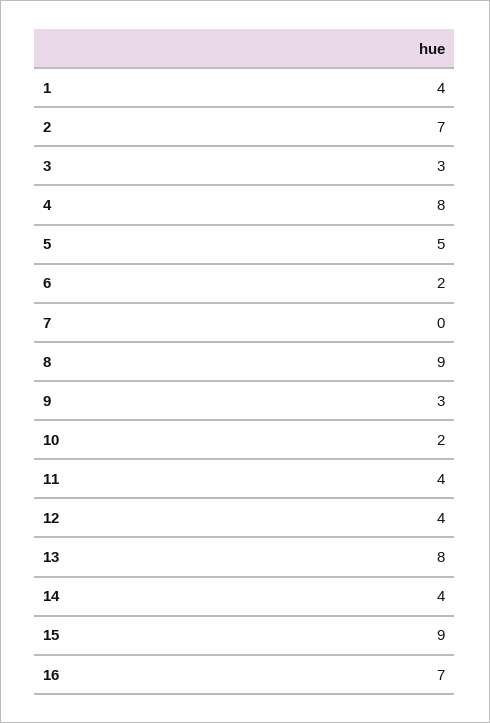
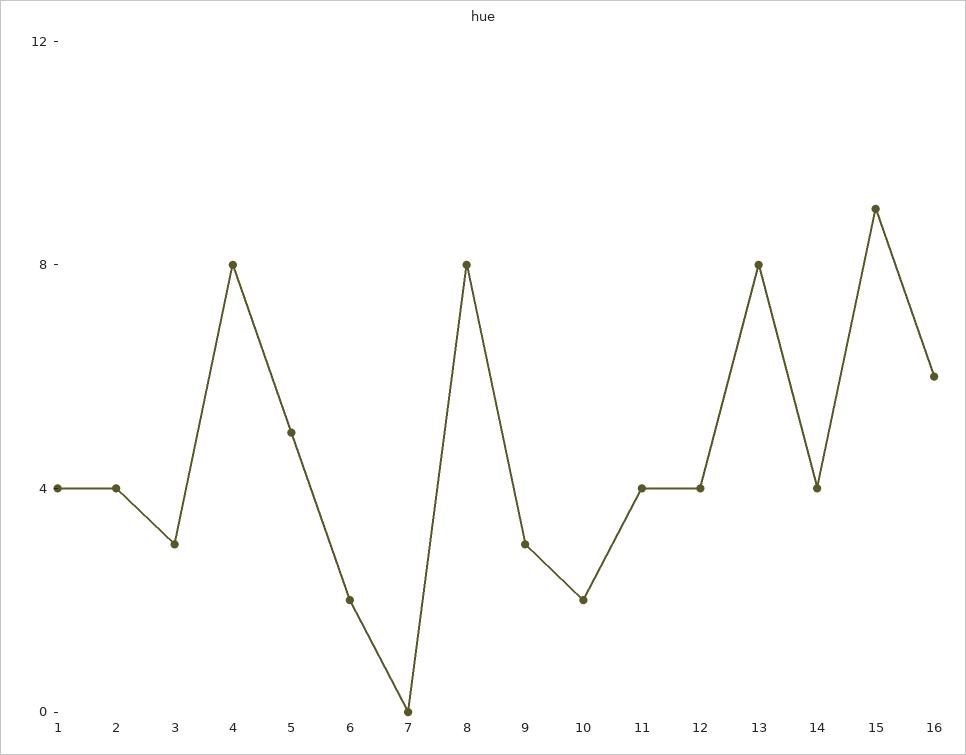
  {
    "1": 4,
-   "2": 7,
+   "2": 4,
    "3": 3,
    "4": 8,
    "5": 5,
    "6": 2,
    "7": 0,
-   "8": 9,
+   "8": 8,
    "9": 3,
    "10": 2,
    "11": 4,
    "12": 4,
    "13": 8,
    "14": 4,
    "15": 9,
-   "16": 7
+   "16": 6
  }

